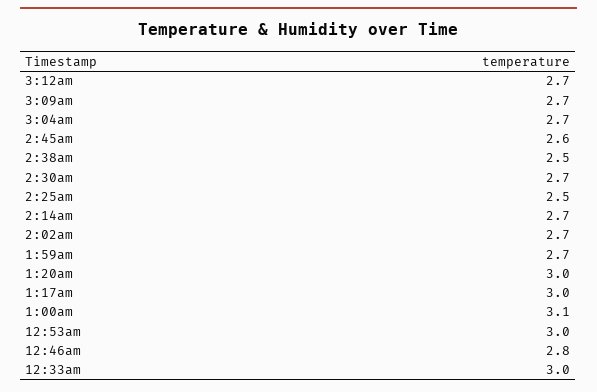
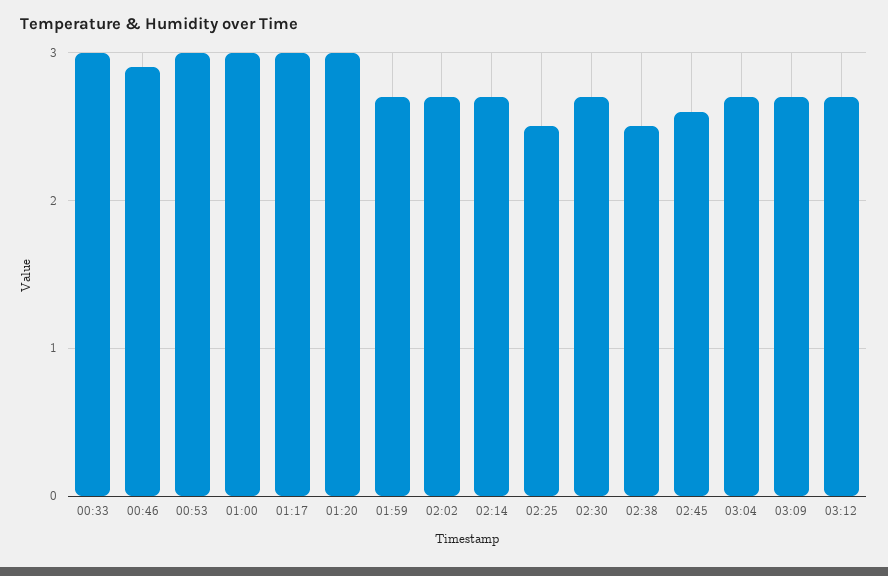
  {
    "3:12am": 2.7,
    "3:09am": 2.7,
    "3:04am": 2.7,
    "2:45am": 2.6,
    "2:38am": 2.5,
    "2:30am": 2.7,
    "2:25am": 2.5,
    "2:14am": 2.7,
    "2:02am": 2.7,
    "1:59am": 2.7,
    "1:20am": 3,
    "1:17am": 3,
-   "1:00am": 3.1,
+   "1:00am": 3,
    "12:53am": 3,
-   "12:46am": 2.8,
+   "12:46am": 2.9,
    "12:33am": 3
  }

